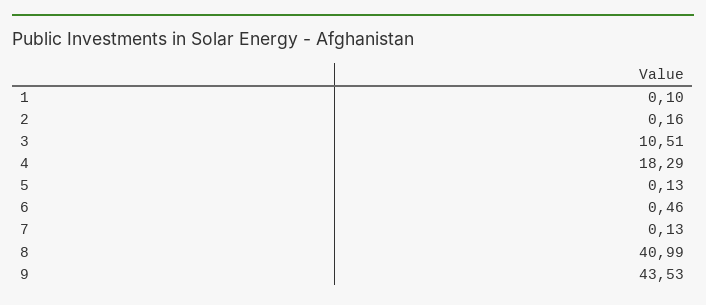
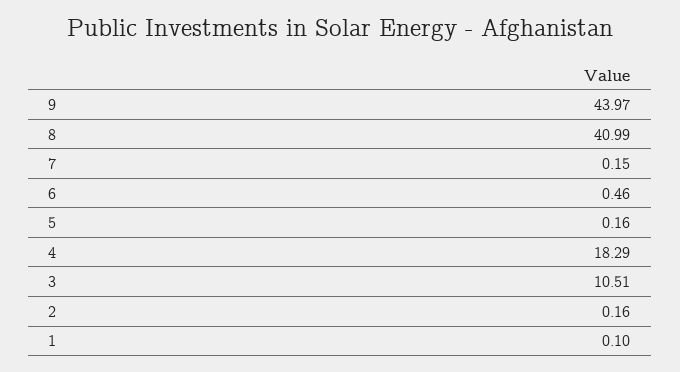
  {
    "1": 0.1,
    "2": 0.16,
    "3": 10.51,
    "4": 18.29,
-   "5": 0.13,
+   "5": 0.16,
    "6": 0.46,
-   "7": 0.13,
+   "7": 0.15,
    "8": 40.99,
-   "9": 43.53
+   "9": 43.97
  }

